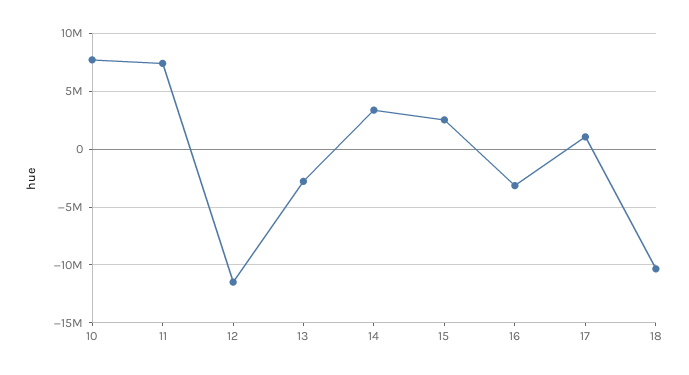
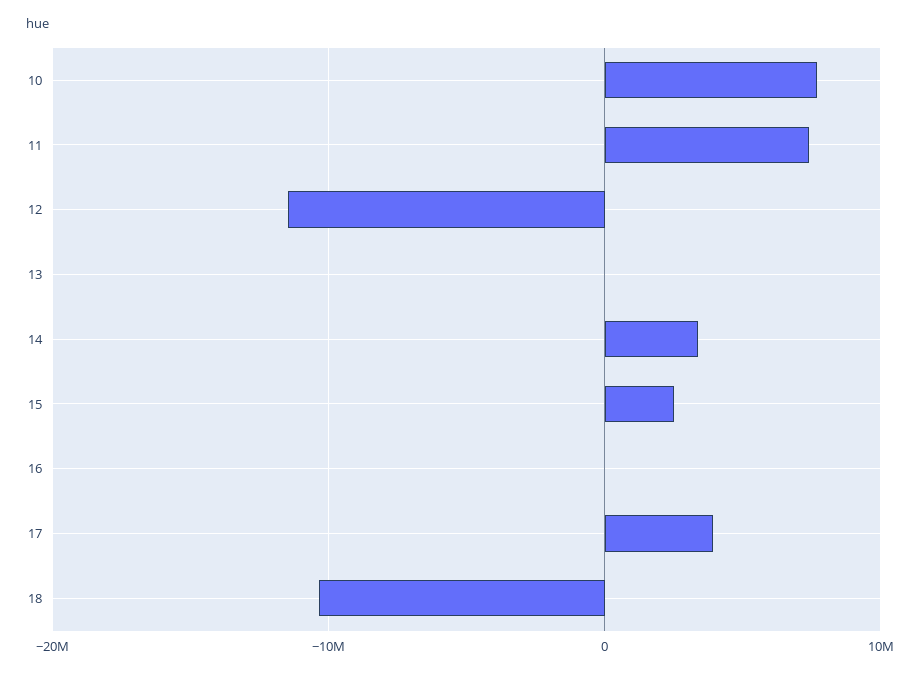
  {
    "10": 8000000,
    "11": 7000000,
    "12": -11000000,
-   "13": -3000000,
+   "13": 0,
    "14": 3000000,
    "15": 3000000,
-   "16": -3000000,
+   "16": 0,
-   "17": 1000000,
+   "17": 4000000,
    "18": -10000000
  }

